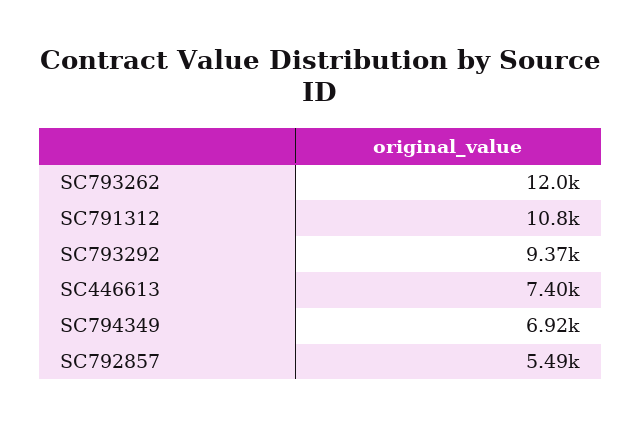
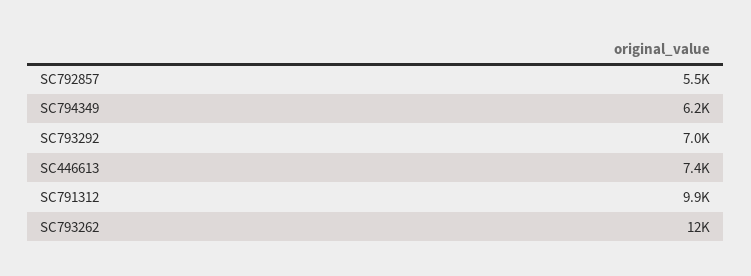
  {
    "SC793262": 12000,
-   "SC791312": 10800,
+   "SC791312": 9900,
-   "SC793292": 9370,
+   "SC793292": 7000,
    "SC446613": 7400,
-   "SC794349": 6920,
+   "SC794349": 6200,
    "SC792857": 5490
  }

